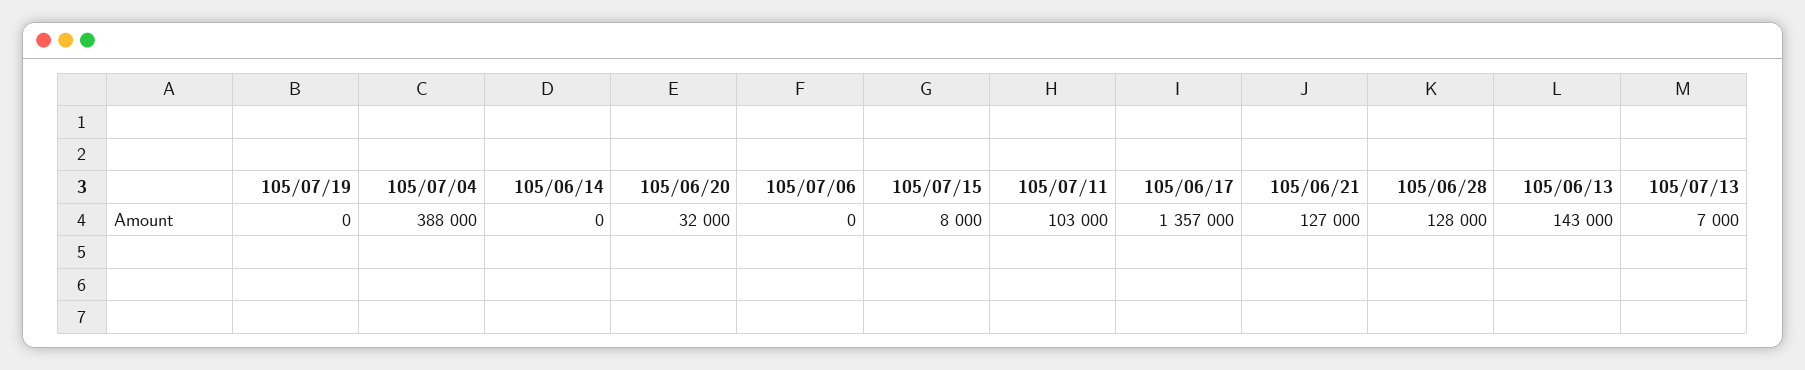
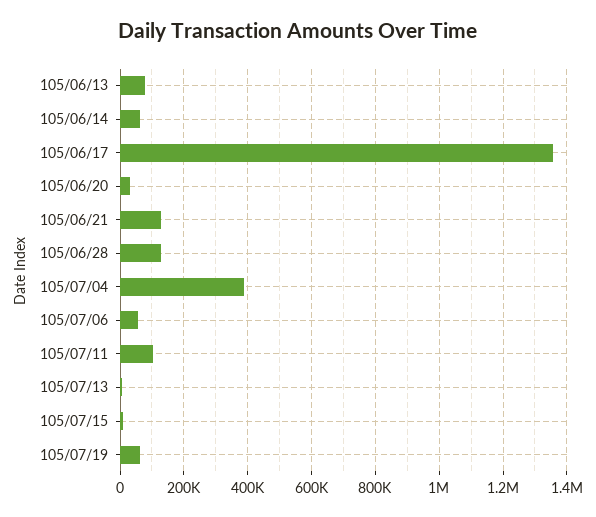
  {
-   "105/07/19": 0,
+   "105/07/19": 60000,
    "105/07/04": 388000,
-   "105/06/14": 0,
+   "105/06/14": 60000,
    "105/06/20": 32000,
-   "105/07/06": 0,
+   "105/07/06": 60000,
    "105/07/15": 8000,
    "105/07/11": 103000,
    "105/06/17": 1357000,
    "105/06/21": 127000,
    "105/06/28": 128000,
-   "105/06/13": 143000,
+   "105/06/13": 80000,
    "105/07/13": 7000
  }

